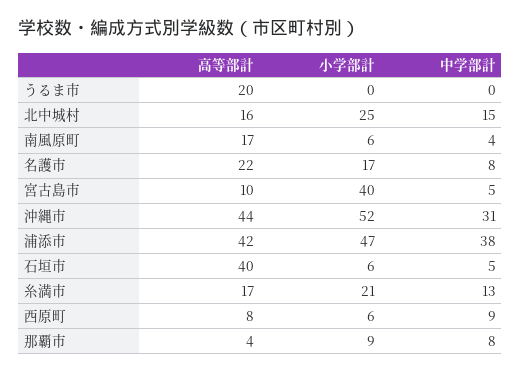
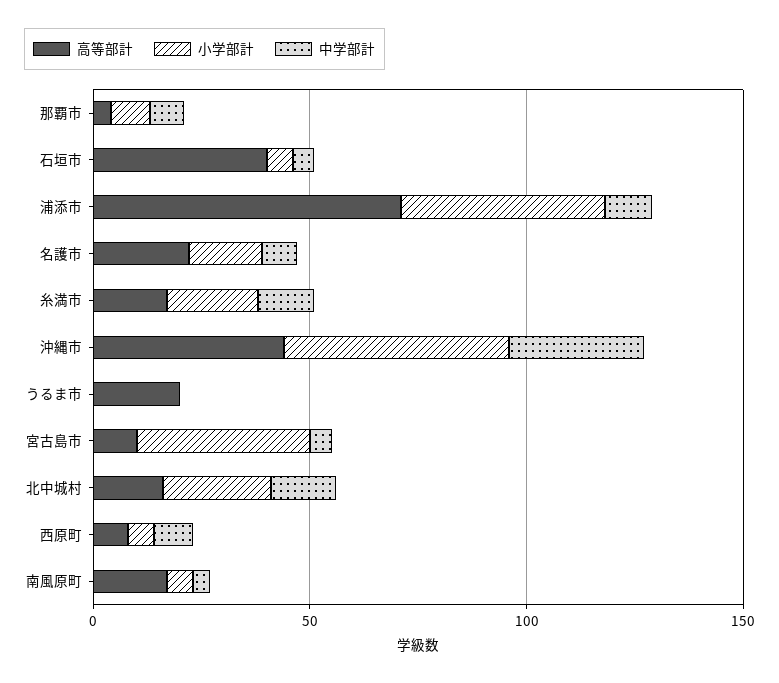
  {
    "高等部計": {
      "うるま市": 20,
      "北中城村": 16,
      "南風原町": 17,
      "名護市": 22,
      "宮古島市": 10,
      "沖縄市": 44,
-     "浦添市": 42,
+     "浦添市": 70,
      "石垣市": 40,
      "糸満市": 17,
      "西原町": 8,
      "那覇市": 4
    },
    "小学部計": {
      "うるま市": 0,
      "北中城村": 25,
      "南風原町": 6,
      "名護市": 17,
      "宮古島市": 40,
      "沖縄市": 52,
      "浦添市": 47,
      "石垣市": 6,
      "糸満市": 21,
      "西原町": 6,
      "那覇市": 9
    },
    "中学部計": {
      "うるま市": 0,
      "北中城村": 15,
      "南風原町": 4,
      "名護市": 8,
      "宮古島市": 5,
      "沖縄市": 31,
-     "浦添市": 38,
+     "浦添市": 10,
      "石垣市": 5,
      "糸満市": 13,
      "西原町": 9,
      "那覇市": 8
    }
  }

